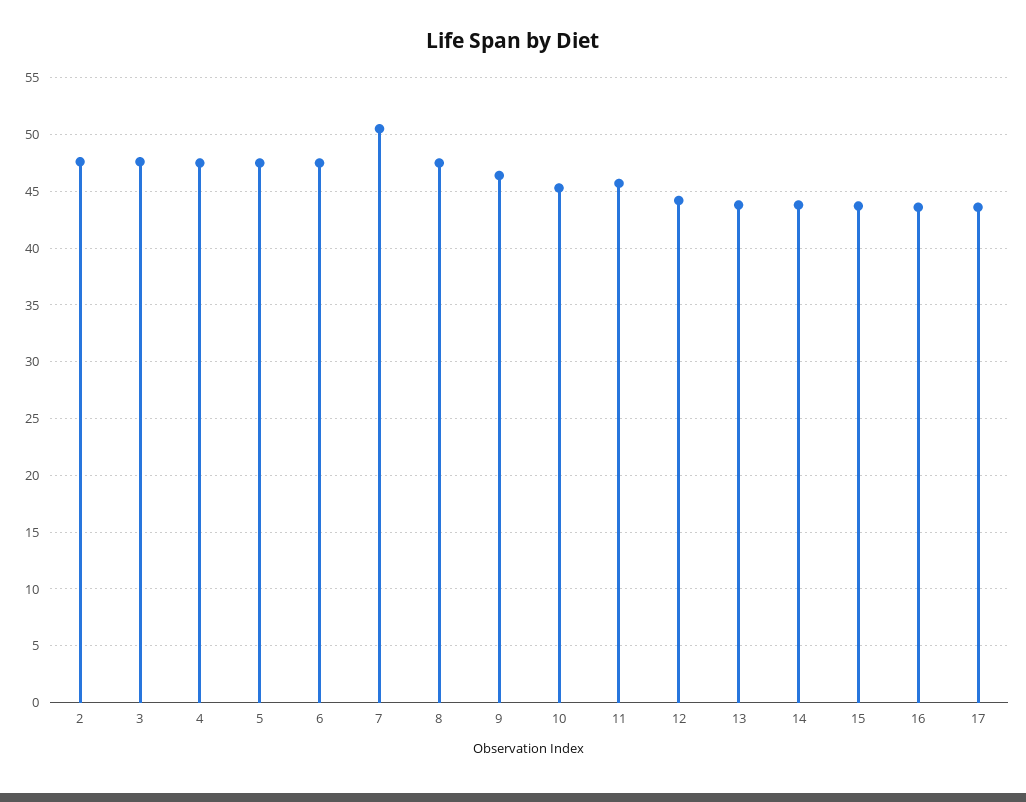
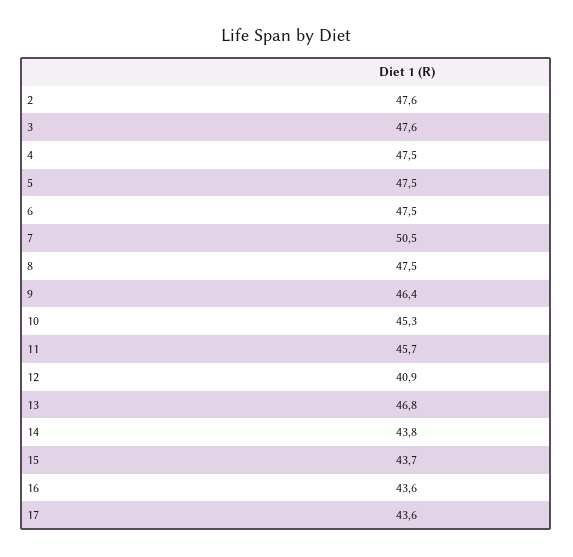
  {
    "2": 47.6,
    "3": 47.6,
    "4": 47.5,
    "5": 47.5,
    "6": 47.5,
    "7": 50.5,
    "8": 47.5,
    "9": 46.4,
    "10": 45.3,
    "11": 45.7,
-   "12": 44,
+   "12": 40.9,
-   "13": 44,
+   "13": 46.8,
    "14": 43.8,
    "15": 43.7,
    "16": 43.6,
    "17": 43.6
  }

